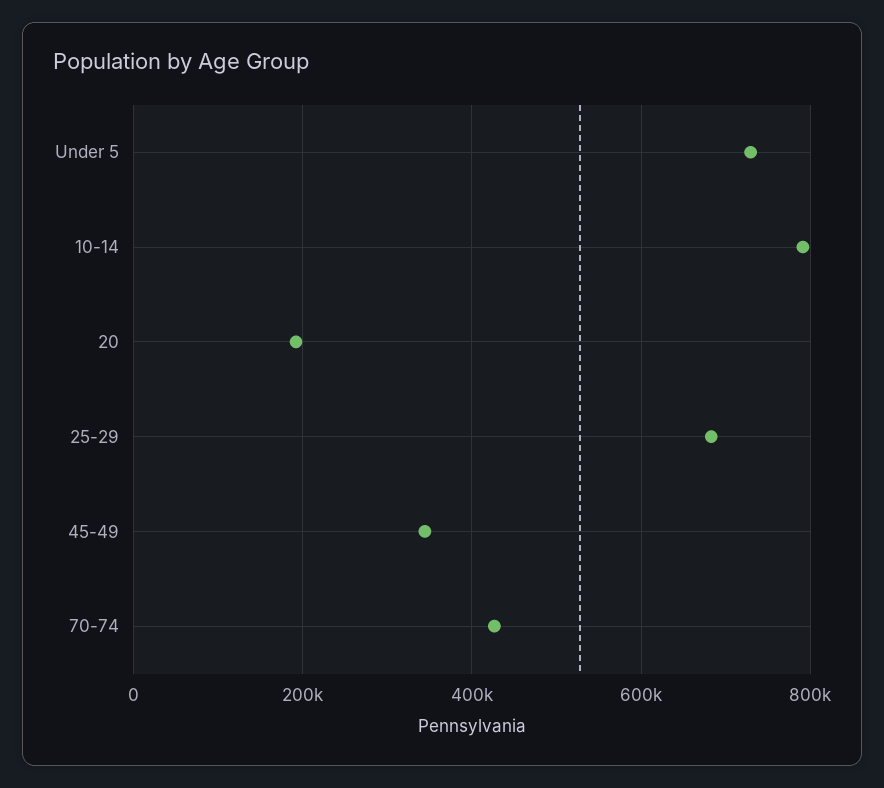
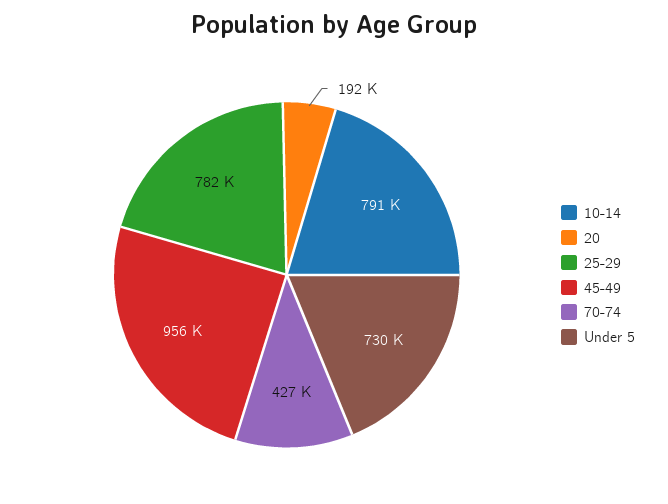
  {
    "Under 5": 730000,
    "10-14": 791000,
    "20": 192000,
-   "25-29": 680000,
+   "25-29": 782000,
-   "45-49": 340000,
+   "45-49": 956000,
    "70-74": 427000
  }

